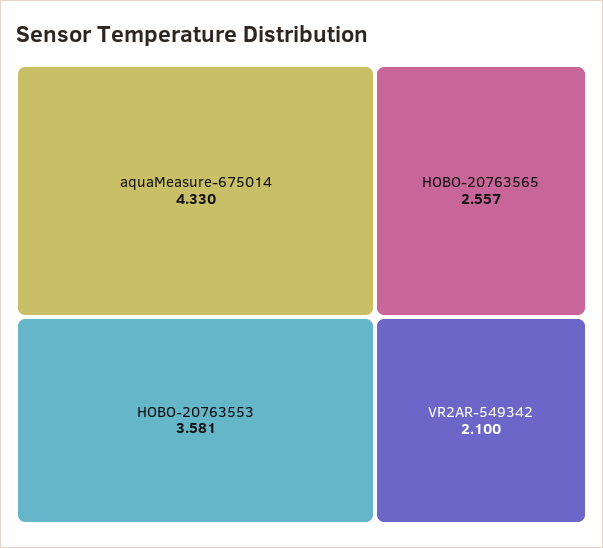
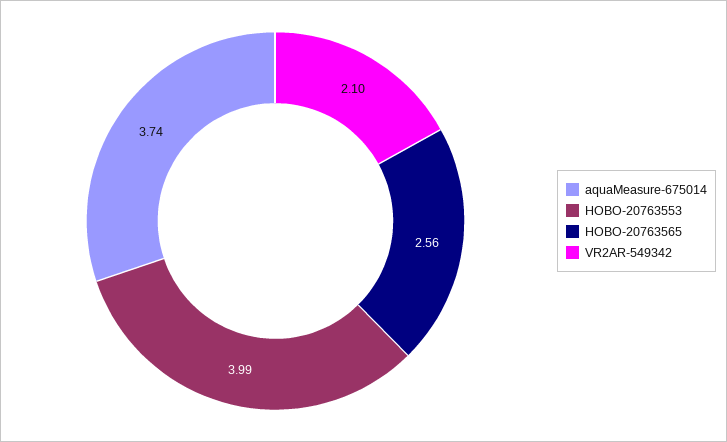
  {
-   "aquaMeasure-675014": 4.33,
+   "aquaMeasure-675014": 3.74,
-   "HOBO-20763553": 3.581,
+   "HOBO-20763553": 3.99,
    "HOBO-20763565": 2.557,
    "VR2AR-549342": 2.1
  }

